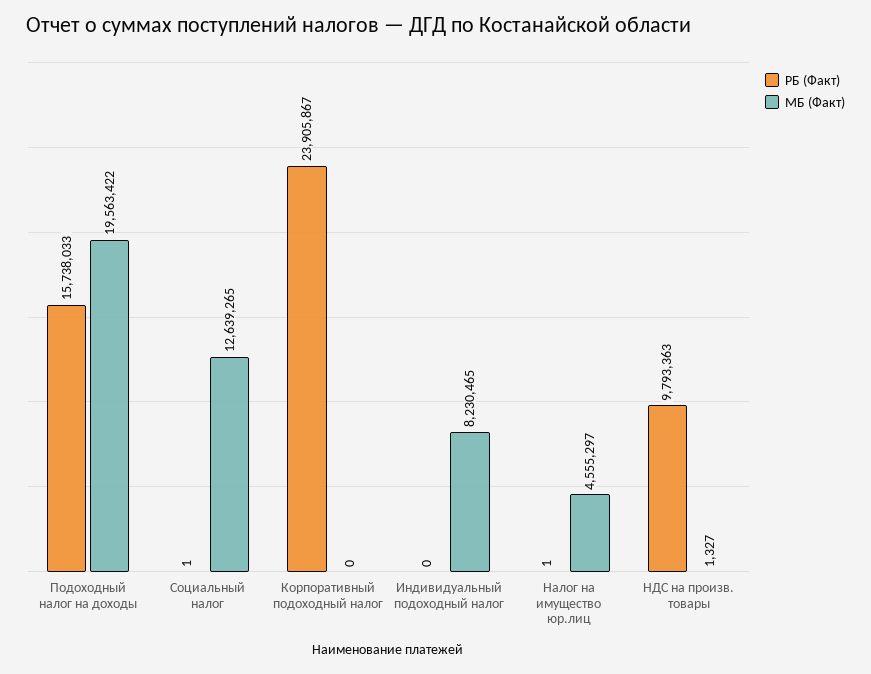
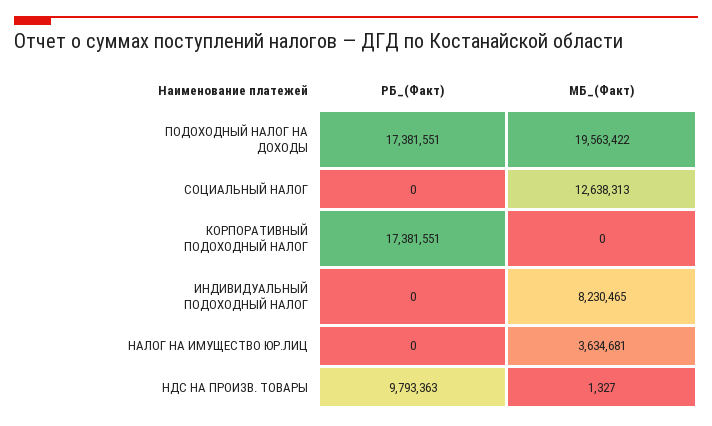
  {
    "РБ (Факт)": {
-     "Подоходный налог на доходы": 15738033,
+     "Подоходный налог на доходы": 17381551,
-     "Социальный налог": 1,
+     "Социальный налог": 0,
-     "Корпоративный подоходный налог": 23905867,
+     "Корпоративный подоходный налог": 17381551,
      "Индивидуальный подоходный налог": 0,
-     "Налог на имущество юр.лиц": 1,
+     "Налог на имущество юр.лиц": 0,
      "НДС на произв. товары": 9793363
    },
    "МБ (Факт)": {
      "Подоходный налог на доходы": 19563422,
-     "Социальный налог": 12639265,
+     "Социальный налог": 12638313,
      "Корпоративный подоходный налог": 0,
      "Индивидуальный подоходный налог": 8230465,
-     "Налог на имущество юр.лиц": 4555297,
+     "Налог на имущество юр.лиц": 3634681,
      "НДС на произв. товары": 1327
    }
  }

